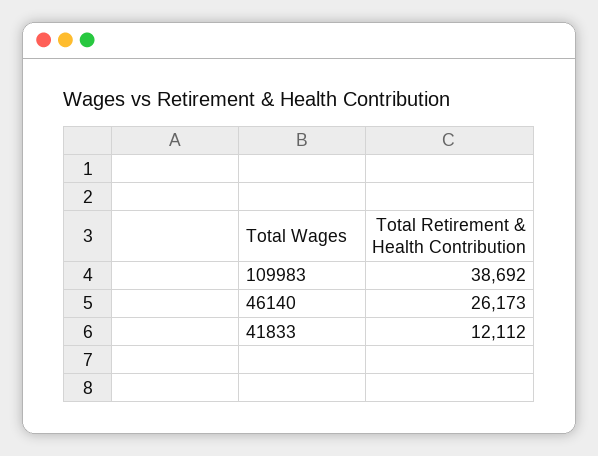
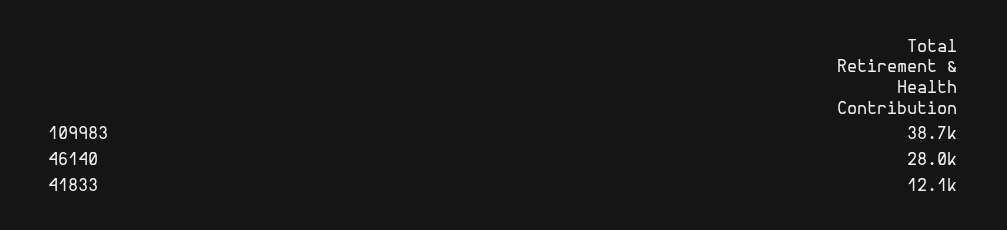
  {
    "109983": 38692,
-   "46140": 26173,
+   "46140": 28000,
    "41833": 12112
  }

